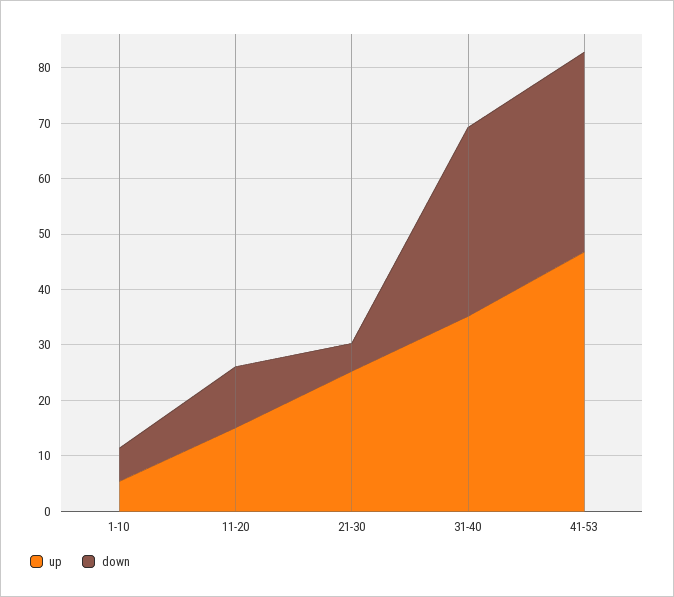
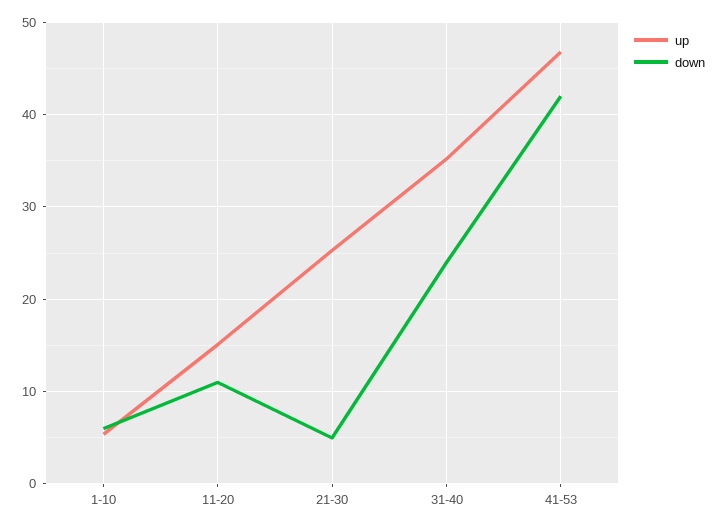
  {
    "up": {
      "1-10": 5,
      "11-20": 15,
      "21-30": 25,
      "31-40": 35,
      "41-53": 47
    },
    "down": {
      "1-10": 6,
      "11-20": 11,
      "21-30": 5,
-     "31-40": 34,
+     "31-40": 24,
-     "41-53": 36
+     "41-53": 42
    }
  }

